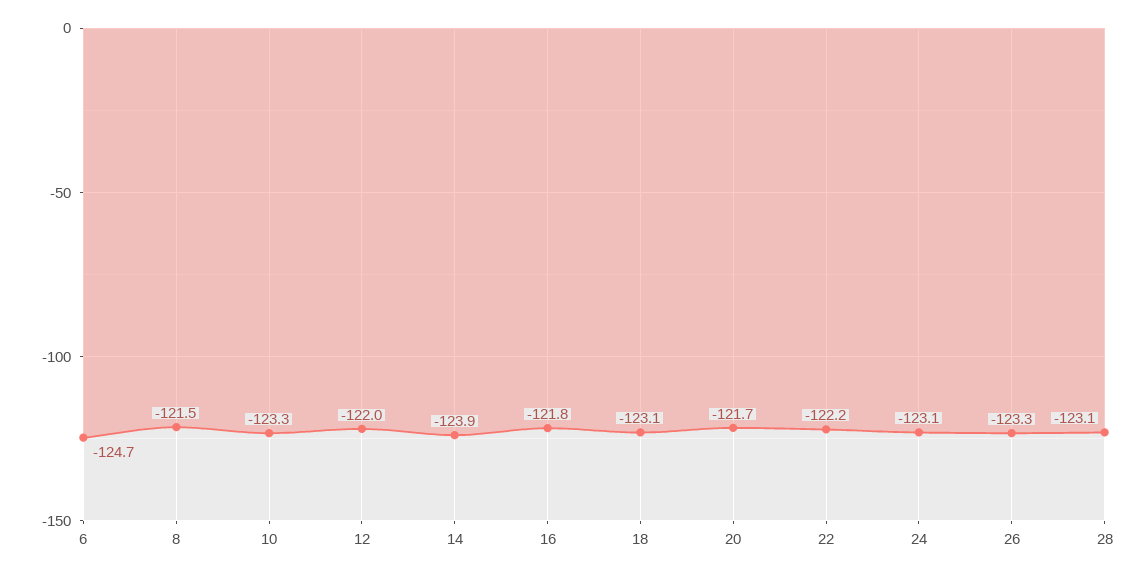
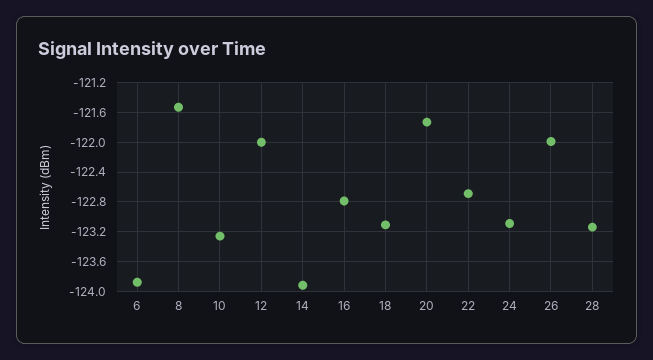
  {
-   "6": -124.7,
+   "6": -123.9,
    "8": -121.5,
    "10": -123.3,
    "12": -122,
    "14": -123.9,
-   "16": -121.8,
+   "16": -122.8,
    "18": -123.1,
    "20": -121.7,
-   "22": -122.2,
+   "22": -122.7,
    "24": -123.1,
-   "26": -123.3,
+   "26": -122,
    "28": -123.1
  }

